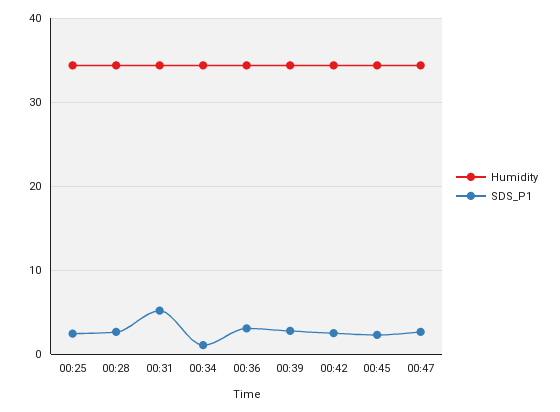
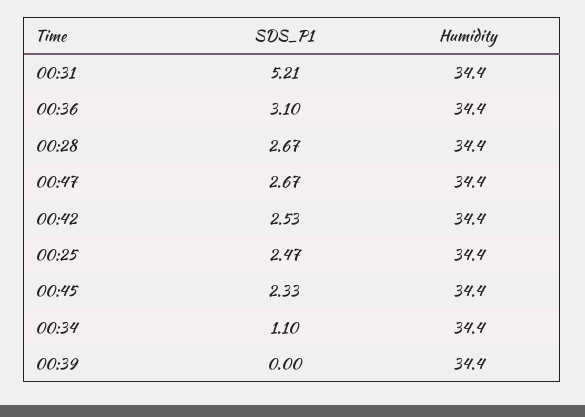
  {
    "Humidity": {
      "00:25": 34.4,
      "00:28": 34.4,
      "00:31": 34.4,
      "00:34": 34.4,
      "00:36": 34.4,
      "00:39": 34.4,
      "00:42": 34.4,
      "00:45": 34.4,
      "00:47": 34.4
    },
    "SDS_P1": {
      "00:25": 2.47,
      "00:28": 2.67,
      "00:31": 5.21,
      "00:34": 1.1,
      "00:36": 3.1,
-     "00:39": 3,
+     "00:39": 0,
      "00:42": 2.53,
      "00:45": 2.33,
      "00:47": 2.67
    }
  }

